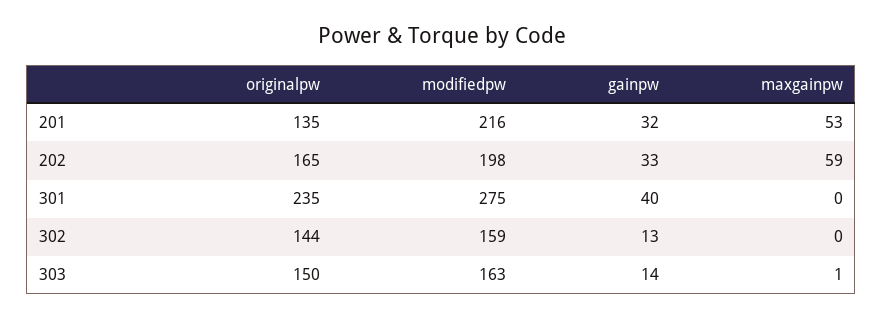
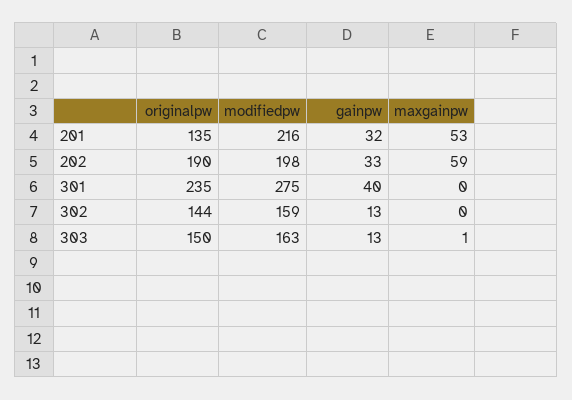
  {
    "originalpw": {
      "201": 135,
-     "202": 165,
+     "202": 190,
      "301": 235,
      "302": 144,
      "303": 150
    },
    "modifiedpw": {
      "201": 216,
      "202": 198,
      "301": 275,
      "302": 159,
      "303": 163
    },
    "gainpw": {
      "201": 32,
      "202": 33,
      "301": 40,
      "302": 13,
-     "303": 14
+     "303": 13
    },
    "maxgainpw": {
      "201": 53,
      "202": 59,
      "301": 0,
      "302": 0,
      "303": 1
    }
  }

